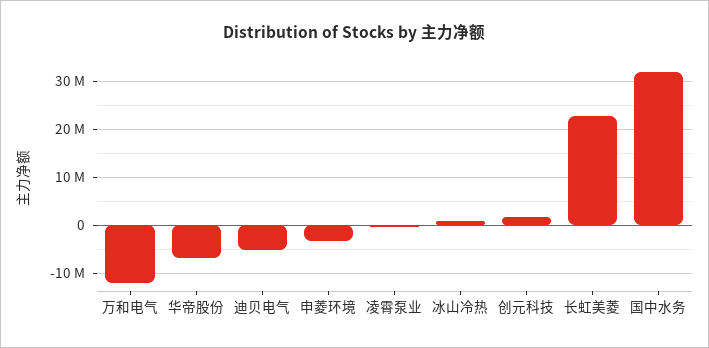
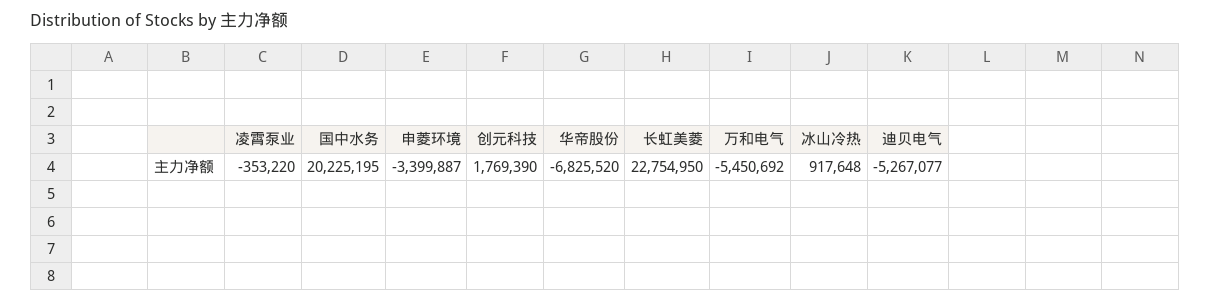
  {
-   "万和电气": -12000000,
+   "万和电气": -5450692,
    "华帝股份": -6825520,
    "迪贝电气": -5267077,
    "申菱环境": -3399887,
    "凌霄泵业": -353220,
    "冰山冷热": 917648,
    "创元科技": 1769390,
    "长虹美菱": 22754950,
-   "国中水务": 32000000
+   "国中水务": 20225195
  }

